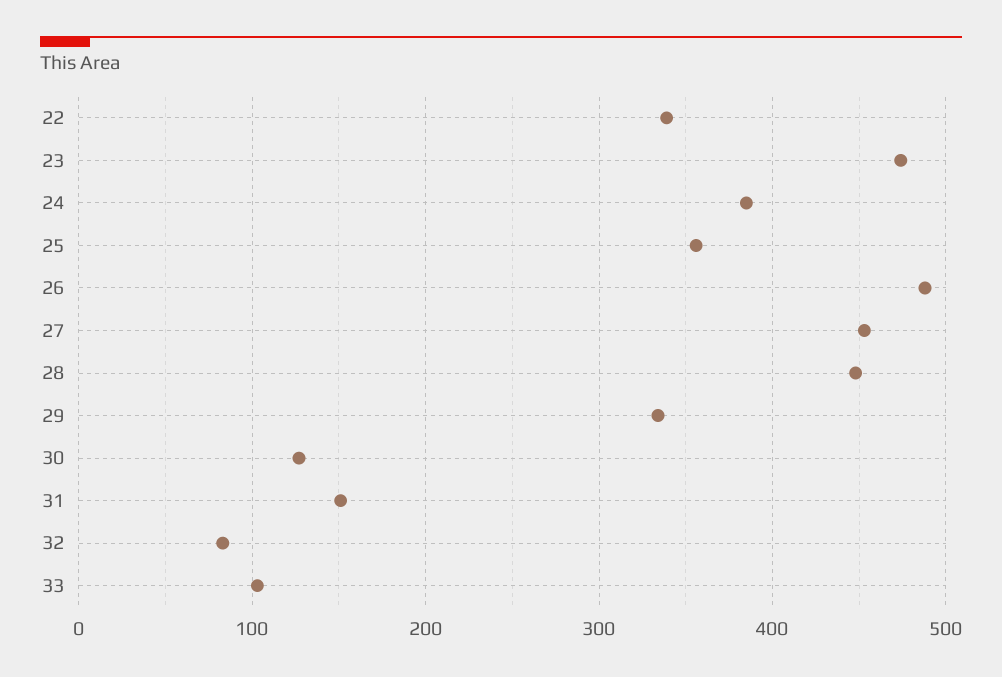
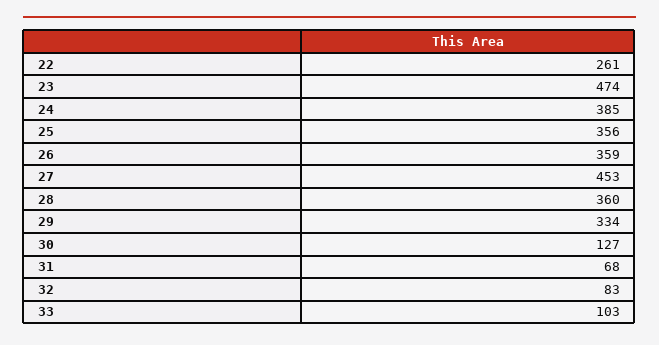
  {
-   "22": 340,
+   "22": 261,
    "23": 474,
    "24": 385,
    "25": 356,
-   "26": 490,
+   "26": 359,
    "27": 453,
-   "28": 450,
+   "28": 360,
    "29": 334,
    "30": 127,
-   "31": 150,
+   "31": 68,
    "32": 83,
    "33": 103
  }

